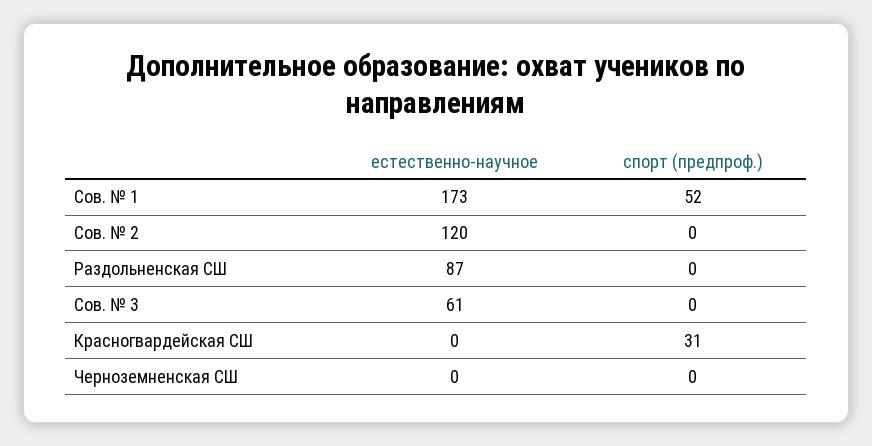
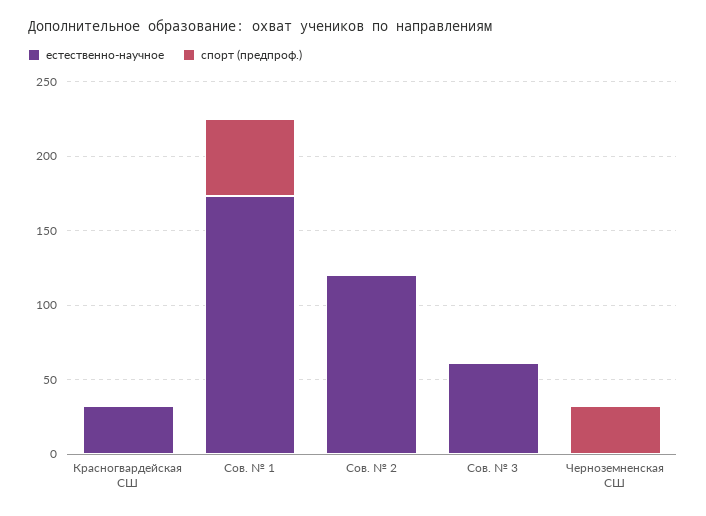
  {
    "естественно-научное": {
      "Сов. № 1": 173,
      "Сов. № 2": 120,
-     "Раздольненская СШ": 87,
      "Сов. № 3": 61,
-     "Красногвардейская СШ": 0,
+     "Красногвардейская СШ": 30,
      "Черноземненская СШ": 0
    },
    "спорт (предпроф.)": {
      "Сов. № 1": 52,
      "Сов. № 2": 0,
-     "Раздольненская СШ": 0,
      "Сов. № 3": 0,
-     "Красногвардейская СШ": 31,
+     "Красногвардейская СШ": 0,
-     "Черноземненская СШ": 0
+     "Черноземненская СШ": 30
    }
  }

